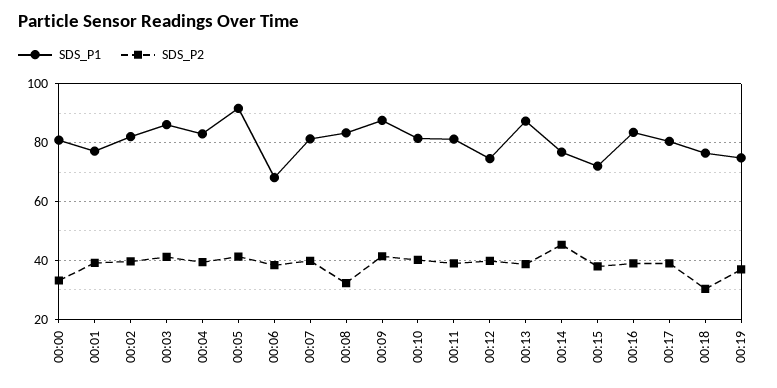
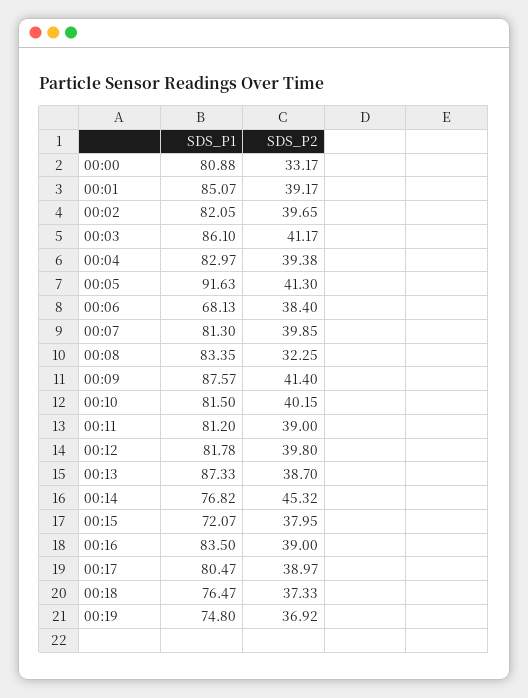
  {
    "SDS_P1": {
      "00:00": 80.88,
-     "00:01": 77.5,
+     "00:01": 85.07,
      "00:02": 82.05,
      "00:03": 86.1,
      "00:04": 82.97,
      "00:05": 91.63,
      "00:06": 68.13,
      "00:07": 81.3,
      "00:08": 83.35,
      "00:09": 87.57,
      "00:10": 81.5,
      "00:11": 81.2,
-     "00:12": 75,
+     "00:12": 81.78,
      "00:13": 87.33,
      "00:14": 76.82,
      "00:15": 72.07,
      "00:16": 83.5,
      "00:17": 80.47,
      "00:18": 76.47,
      "00:19": 74.8
    },
    "SDS_P2": {
      "00:00": 33.17,
      "00:01": 39.17,
      "00:02": 39.65,
      "00:03": 41.17,
      "00:04": 39.38,
      "00:05": 41.3,
      "00:06": 38.4,
      "00:07": 39.85,
      "00:08": 32.25,
      "00:09": 41.4,
      "00:10": 40.15,
      "00:11": 39,
      "00:12": 39.8,
      "00:13": 38.7,
      "00:14": 45.32,
      "00:15": 37.95,
      "00:16": 39,
      "00:17": 38.97,
-     "00:18": 30,
+     "00:18": 37.33,
      "00:19": 36.92
    }
  }

